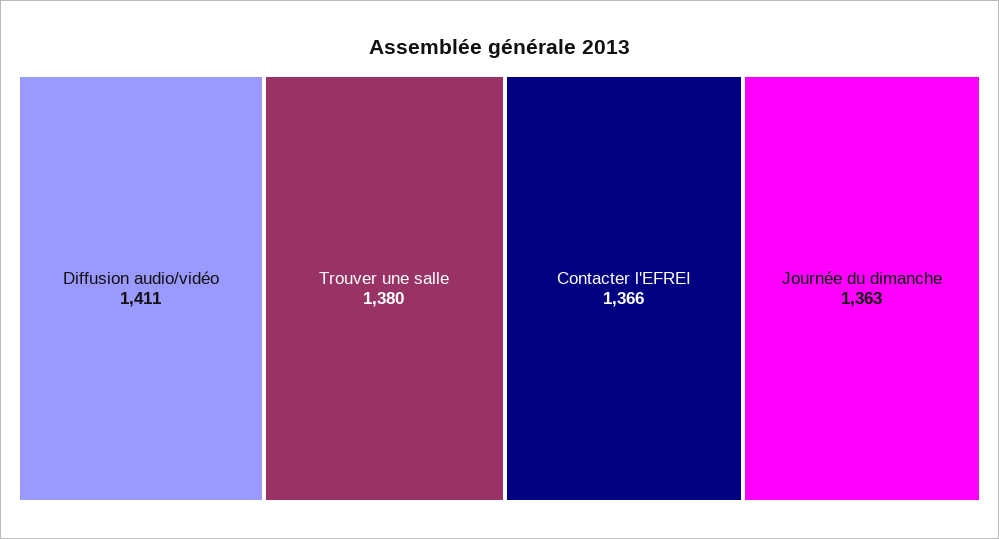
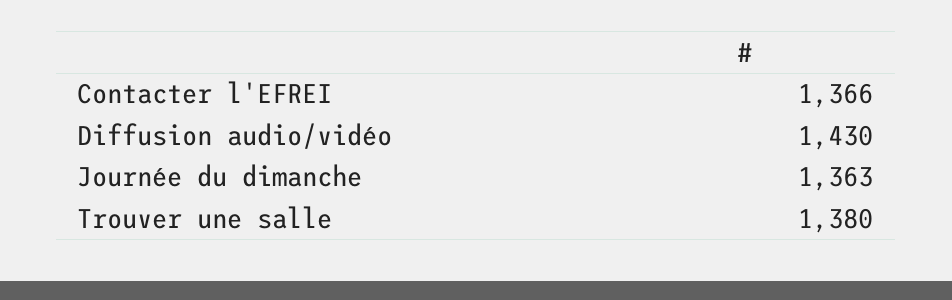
  {
-   "Diffusion audio/vidéo": 1411,
+   "Diffusion audio/vidéo": 1430,
    "Trouver une salle": 1380,
    "Contacter l'EFREI": 1366,
    "Journée du dimanche": 1363
  }

